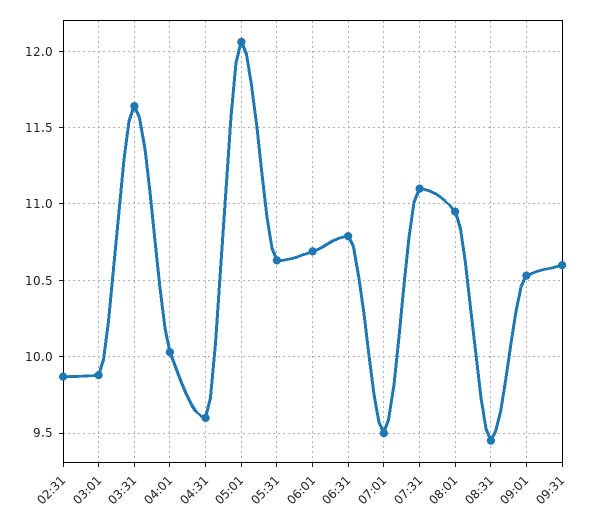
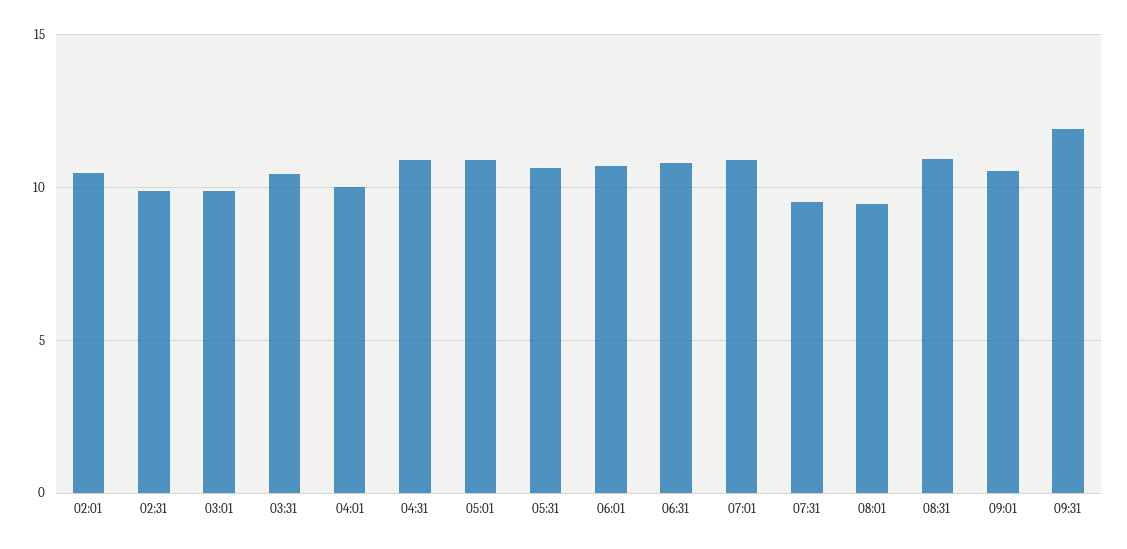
  {
    "02:31": 9.85,
    "03:01": 9.9,
-   "03:31": 11.65,
+   "03:31": 10.5,
    "04:01": 10.05,
-   "04:31": 9.6,
+   "04:31": 11,
-   "05:01": 12.05,
+   "05:01": 11,
    "05:31": 10.65,
    "06:01": 10.7,
    "06:31": 10.8,
-   "07:01": 9.5,
+   "07:01": 11,
-   "07:31": 11.1,
+   "07:31": 9.5,
-   "08:01": 10.95,
+   "08:01": 9.5,
-   "08:31": 9.45,
+   "08:31": 11,
    "09:01": 10.55,
-   "09:31": 10.6
+   "09:31": 12,
+   "02:01": 10.5
  }

